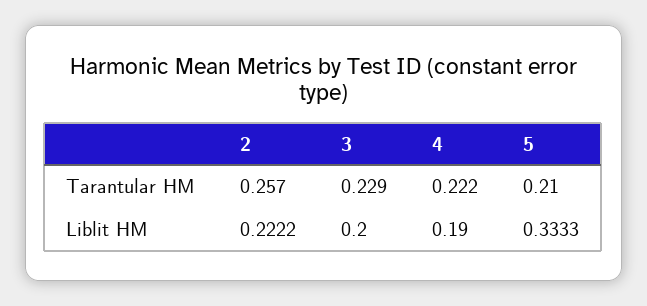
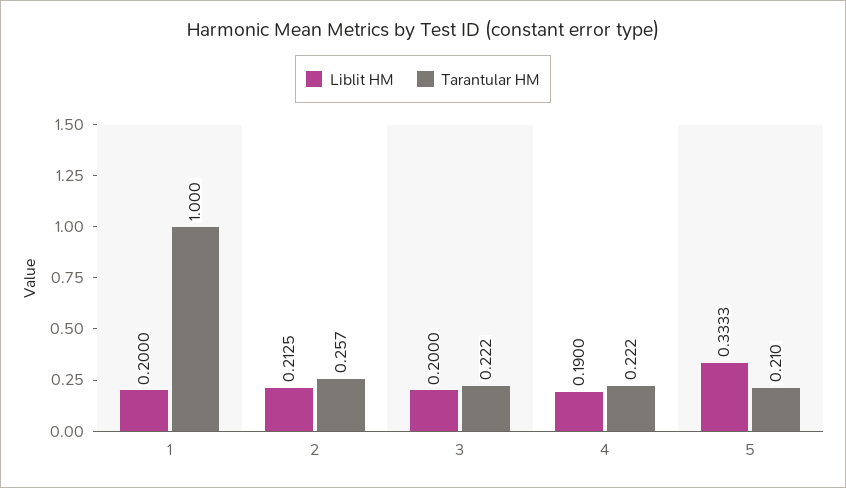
  {
    "Tarantular HM": {
      "2": 0.257,
-     "3": 0.229,
+     "3": 0.222,
      "4": 0.222,
-     "5": 0.21
+     "5": 0.21,
+     "1": 1
    },
    "Liblit HM": {
-     "2": 0.2222,
+     "2": 0.2125,
      "3": 0.2,
      "4": 0.19,
-     "5": 0.3333
+     "5": 0.3333,
+     "1": 0.2
    }
  }

